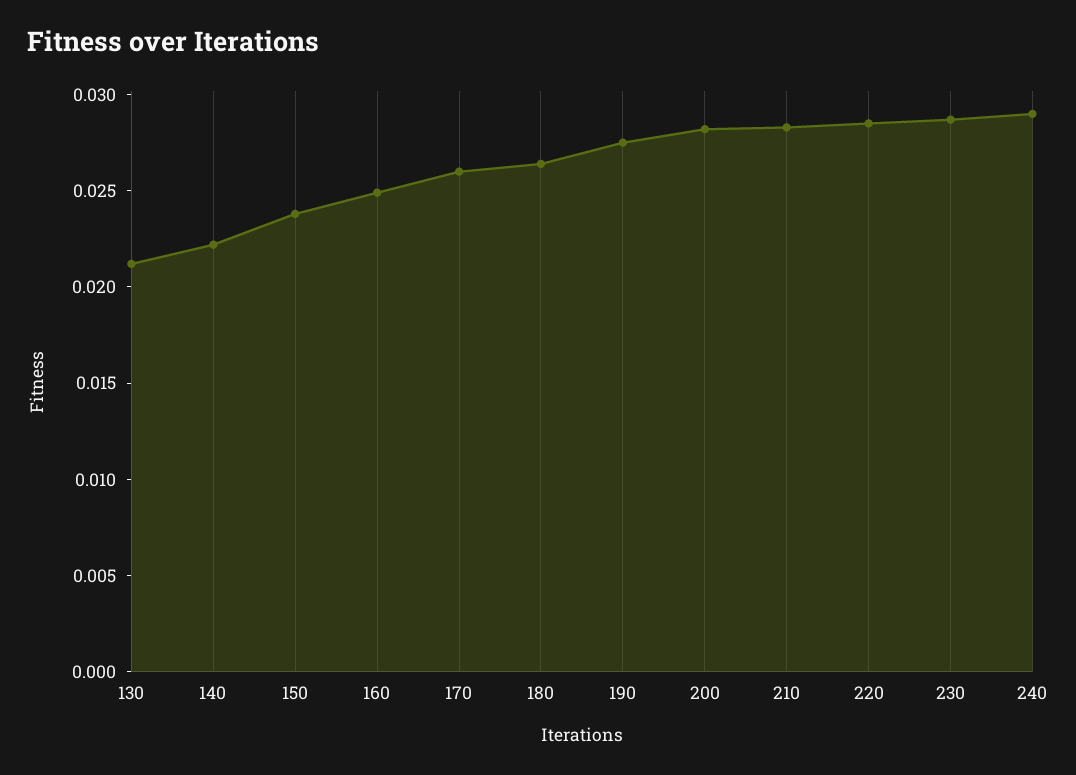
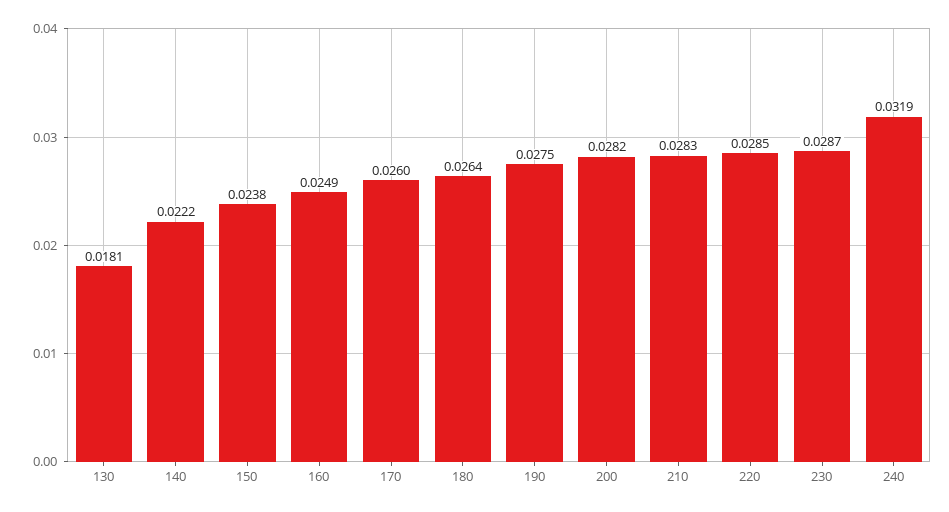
  {
-   "130": 0.021,
+   "130": 0.0181,
    "140": 0.0222,
    "150": 0.0238,
    "160": 0.0249,
    "170": 0.026,
    "180": 0.0264,
    "190": 0.0275,
    "200": 0.0282,
    "210": 0.0283,
    "220": 0.0285,
    "230": 0.0287,
-   "240": 0.029
+   "240": 0.0319
  }

